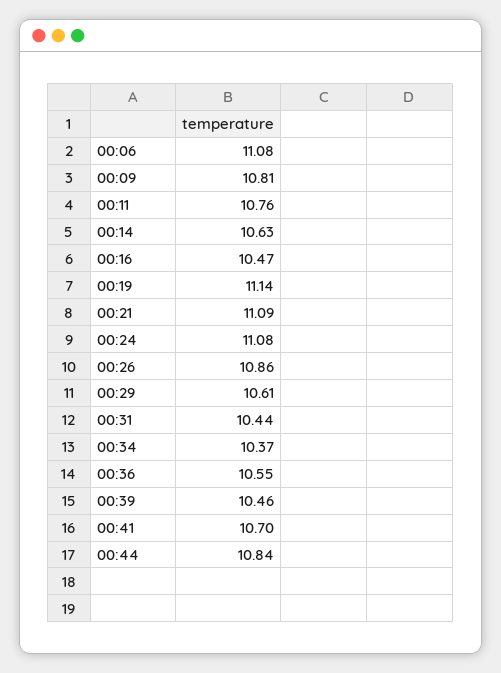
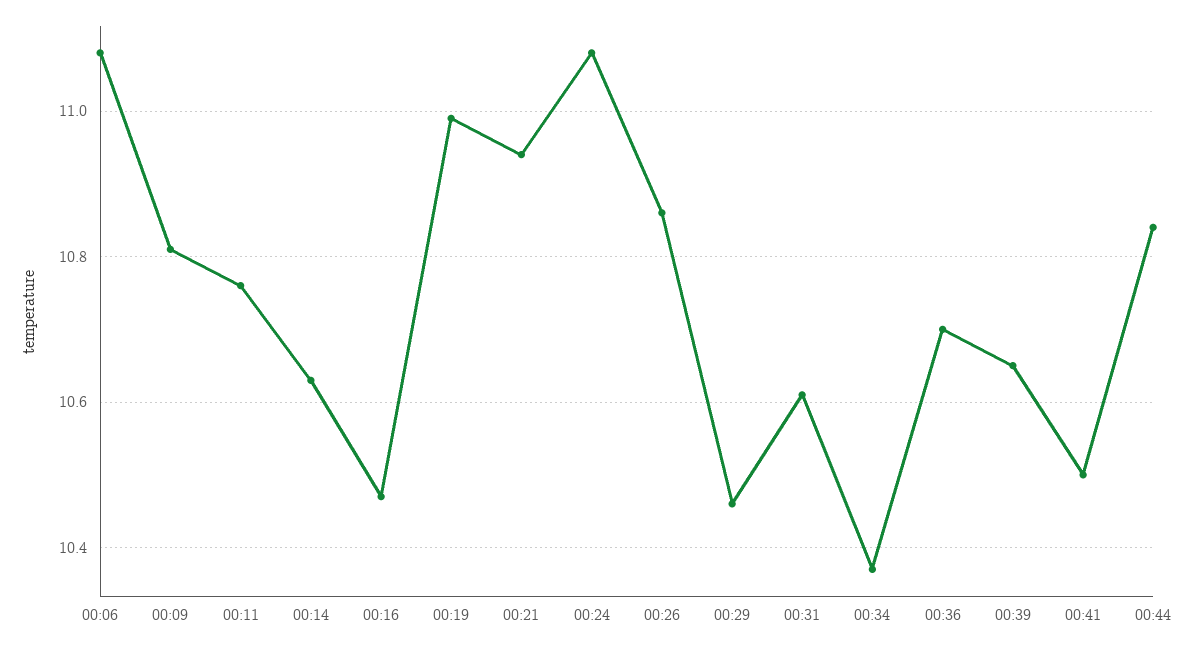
  {
    "00:06": 11.08,
    "00:09": 10.81,
    "00:11": 10.76,
    "00:14": 10.63,
    "00:16": 10.47,
-   "00:19": 11.14,
+   "00:19": 11,
-   "00:21": 11.09,
+   "00:21": 10.95,
    "00:24": 11.08,
    "00:26": 10.86,
-   "00:29": 10.61,
+   "00:29": 10.45,
-   "00:31": 10.44,
+   "00:31": 10.6,
    "00:34": 10.37,
-   "00:36": 10.55,
+   "00:36": 10.7,
-   "00:39": 10.46,
+   "00:39": 10.65,
-   "00:41": 10.7,
+   "00:41": 10.5,
    "00:44": 10.84
  }

